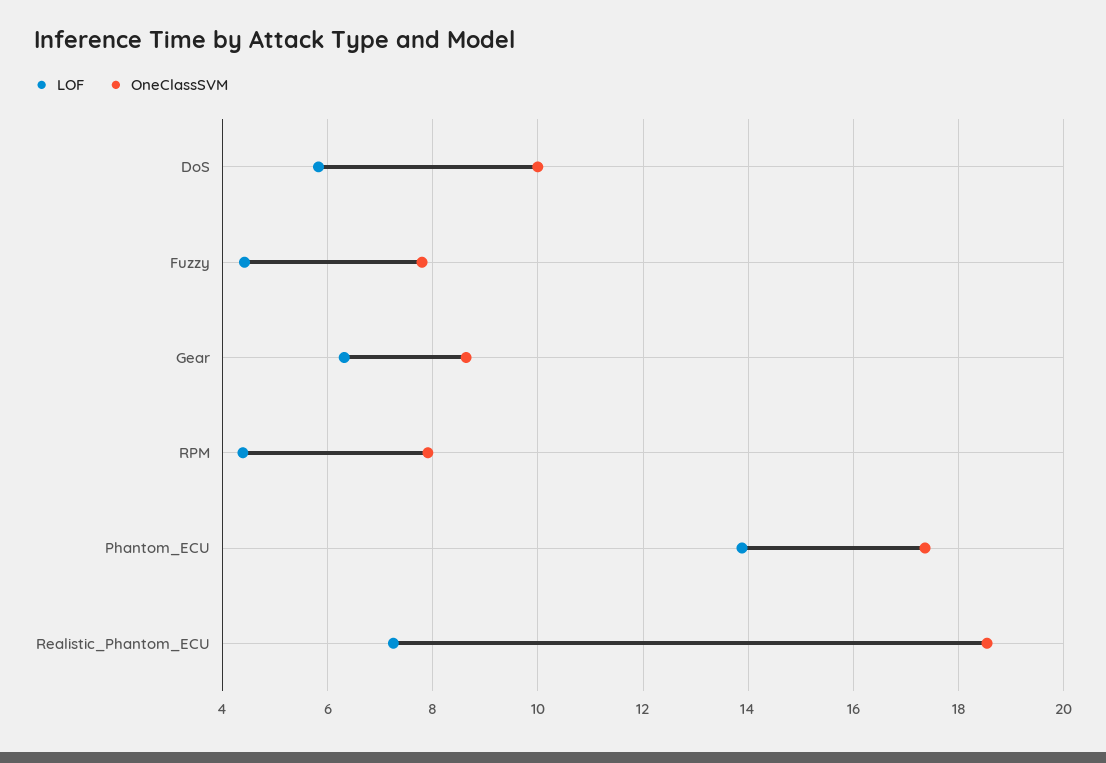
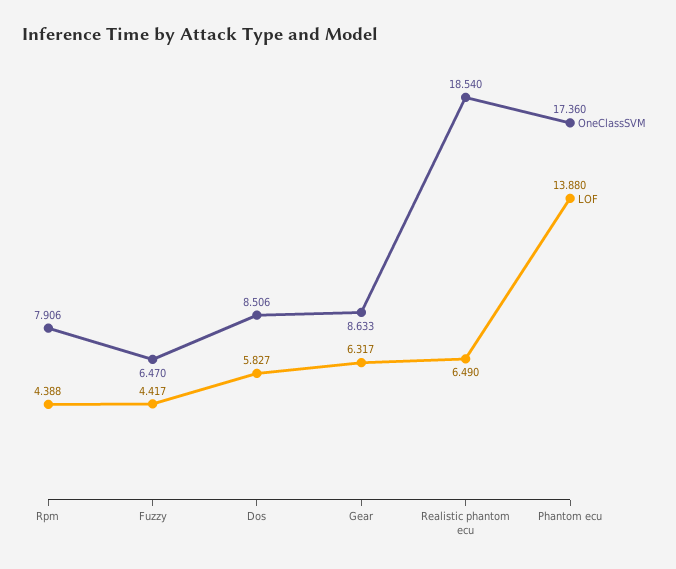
  {
    "LOF": {
      "DoS": 5.827,
      "Fuzzy": 4.417,
      "Gear": 6.317,
      "RPM": 4.388,
      "Phantom_ECU": 13.88,
-     "Realistic_Phantom_ECU": 7.2
+     "Realistic_Phantom_ECU": 6.49
    },
    "OneClassSVM": {
-     "DoS": 10,
+     "DoS": 8.506,
-     "Fuzzy": 7.8,
+     "Fuzzy": 6.47,
      "Gear": 8.633,
      "RPM": 7.906,
      "Phantom_ECU": 17.36,
      "Realistic_Phantom_ECU": 18.54
    }
  }

